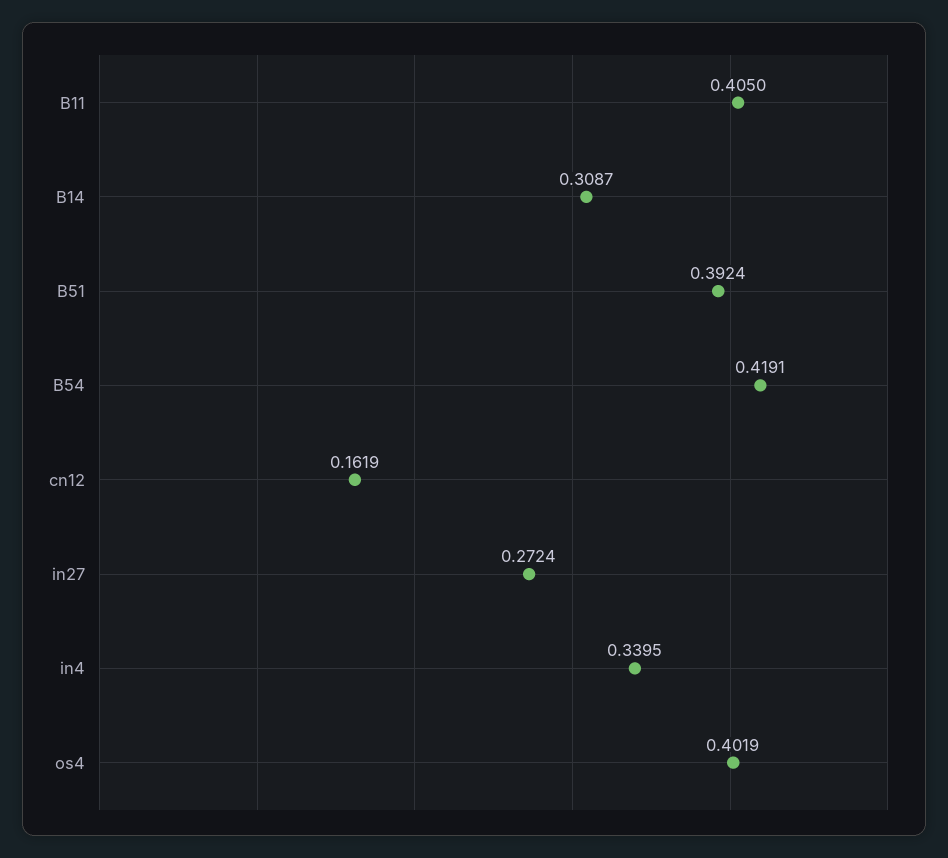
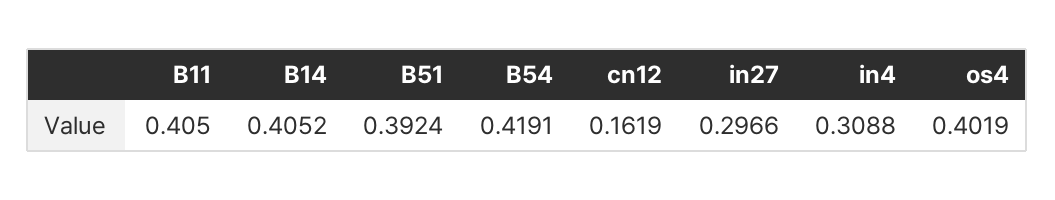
  {
    "B11": 0.405,
-   "B14": 0.3087,
+   "B14": 0.4052,
    "B51": 0.3924,
    "B54": 0.4191,
    "cn12": 0.1619,
-   "in27": 0.2724,
+   "in27": 0.2966,
-   "in4": 0.3395,
+   "in4": 0.3088,
    "os4": 0.4019
  }

